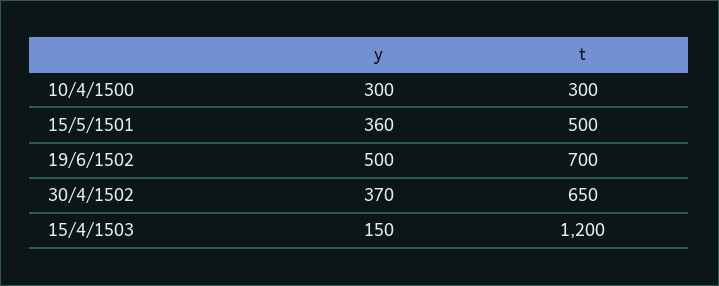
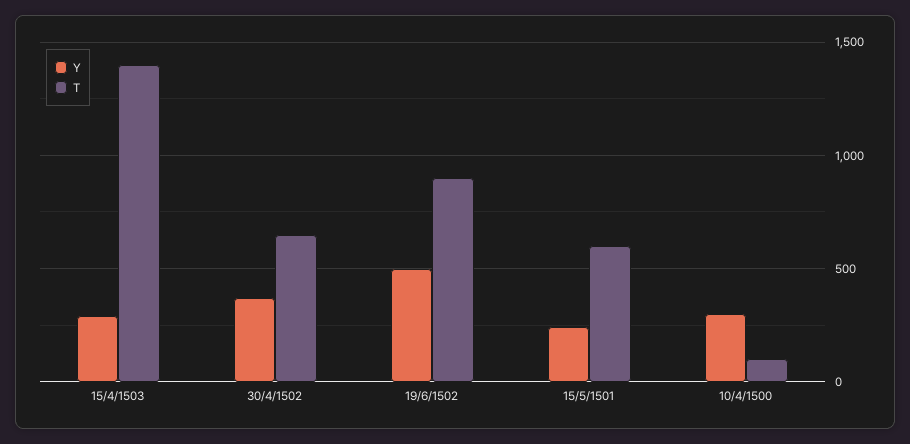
  {
    "y": {
      "10/4/1500": 300,
-     "15/5/1501": 360,
+     "15/5/1501": 250,
      "19/6/1502": 500,
      "30/4/1502": 370,
-     "15/4/1503": 150
+     "15/4/1503": 300
    },
    "t": {
-     "10/4/1500": 300,
+     "10/4/1500": 100,
-     "15/5/1501": 500,
+     "15/5/1501": 600,
-     "19/6/1502": 700,
+     "19/6/1502": 900,
      "30/4/1502": 650,
-     "15/4/1503": 1200
+     "15/4/1503": 1400
    }
  }

